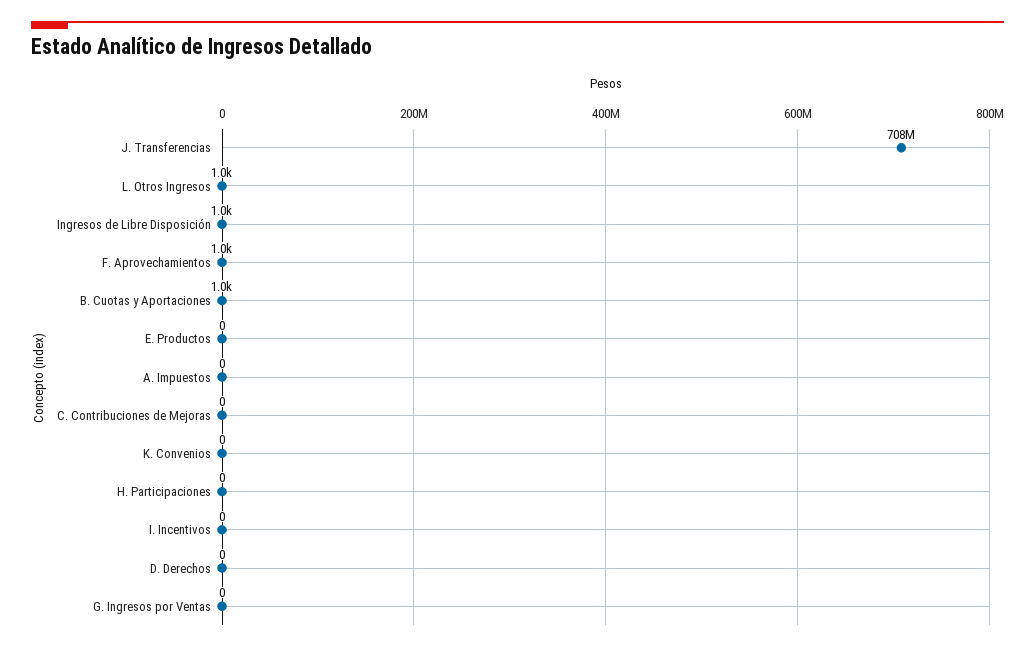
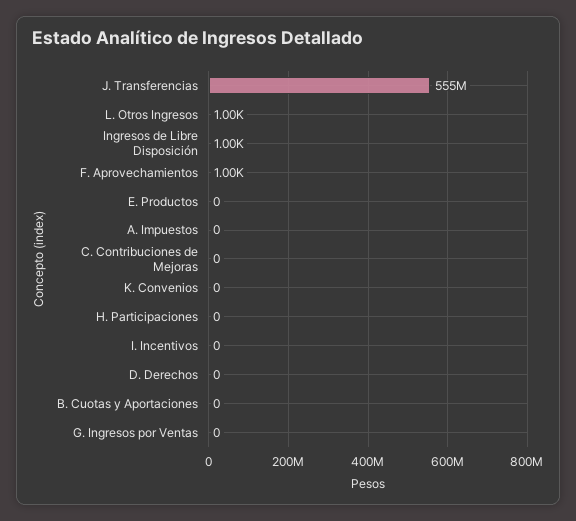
  {
-   "J. Transferencias": 708000000,
+   "J. Transferencias": 555000000,
    "L. Otros Ingresos": 1000,
    "Ingresos de Libre Disposición": 1000,
    "F. Aprovechamientos": 1000,
-   "B. Cuotas y Aportaciones": 1000,
+   "B. Cuotas y Aportaciones": 0,
    "E. Productos": 0,
    "A. Impuestos": 0,
    "C. Contribuciones de Mejoras": 0,
    "K. Convenios": 0,
    "H. Participaciones": 0,
    "I. Incentivos": 0,
    "D. Derechos": 0,
    "G. Ingresos por Ventas": 0
  }

